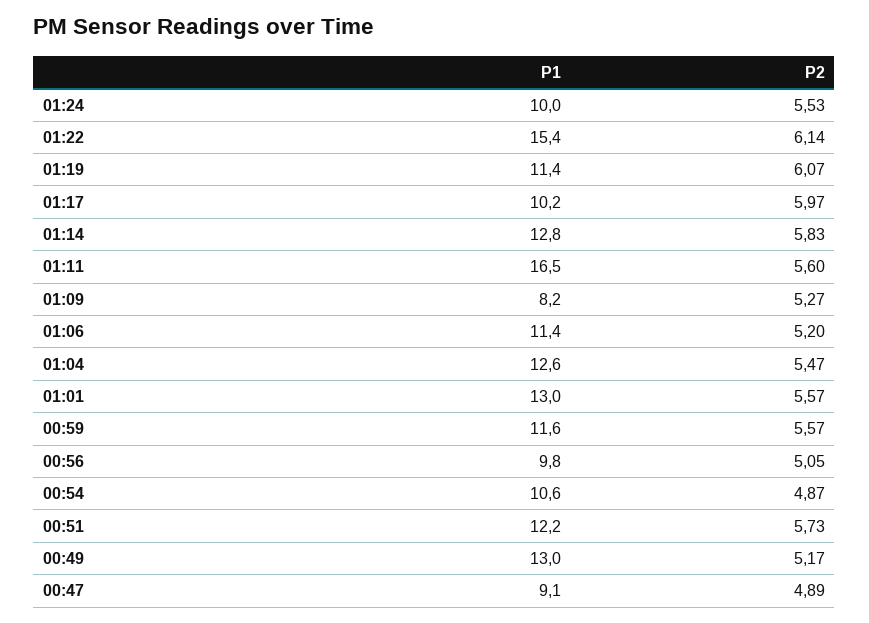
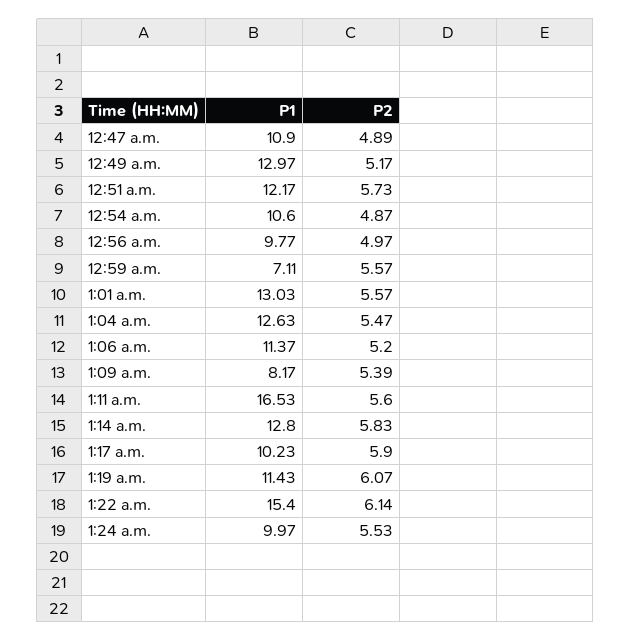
  {
    "P1": {
      "01:24": 9.97,
      "01:22": 15.4,
      "01:19": 11.43,
      "01:17": 10.23,
      "01:14": 12.8,
      "01:11": 16.53,
      "01:09": 8.17,
      "01:06": 11.37,
      "01:04": 12.63,
      "01:01": 13.03,
-     "00:59": 11.6,
+     "00:59": 7.11,
      "00:56": 9.77,
      "00:54": 10.6,
      "00:51": 12.17,
      "00:49": 12.97,
-     "00:47": 9.1
+     "00:47": 10.9
    },
    "P2": {
      "01:24": 5.53,
      "01:22": 6.14,
      "01:19": 6.07,
-     "01:17": 5.97,
+     "01:17": 5.9,
      "01:14": 5.83,
      "01:11": 5.6,
-     "01:09": 5.27,
+     "01:09": 5.39,
      "01:06": 5.2,
      "01:04": 5.47,
      "01:01": 5.57,
      "00:59": 5.57,
-     "00:56": 5.05,
+     "00:56": 4.97,
      "00:54": 4.87,
      "00:51": 5.73,
      "00:49": 5.17,
      "00:47": 4.89
    }
  }

